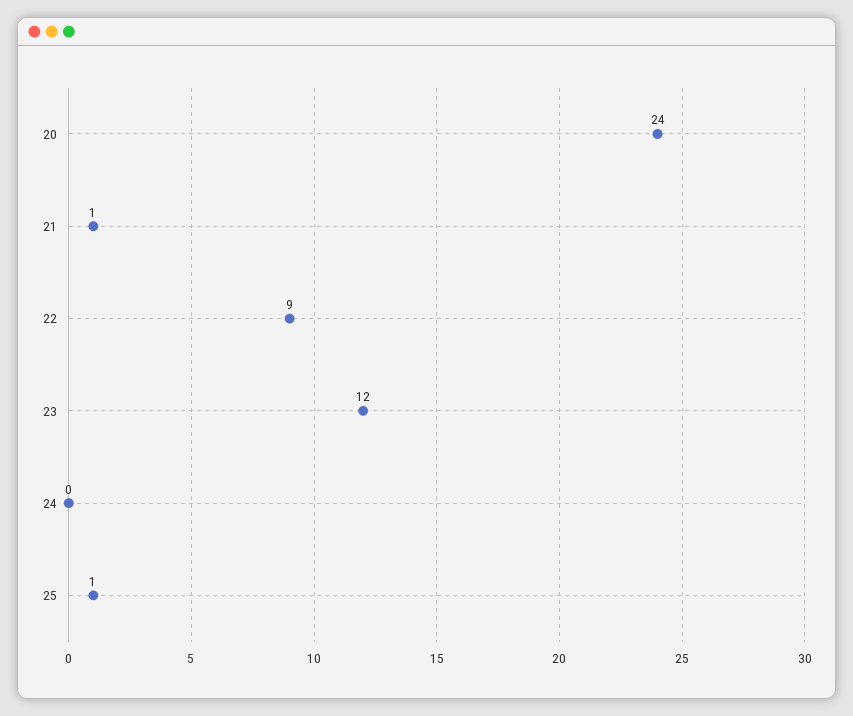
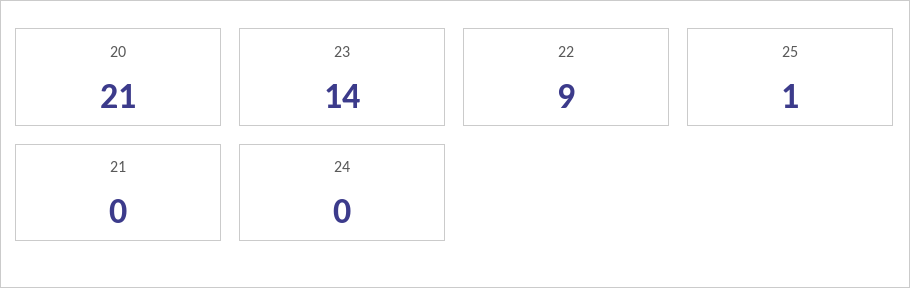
  {
-   "20": 24,
+   "20": 21,
-   "21": 1,
+   "21": 0,
    "22": 9,
-   "23": 12,
+   "23": 14,
    "24": 0,
    "25": 1
  }

